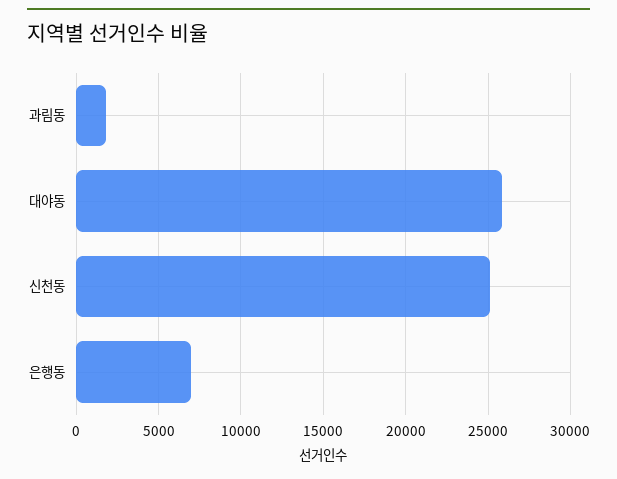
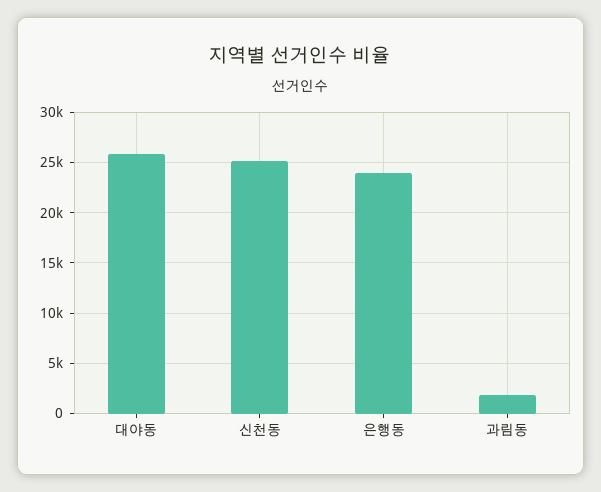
  {
    "과림동": 2000,
    "대야동": 26000,
    "신천동": 25000,
-   "은행동": 7000
+   "은행동": 24000
  }

